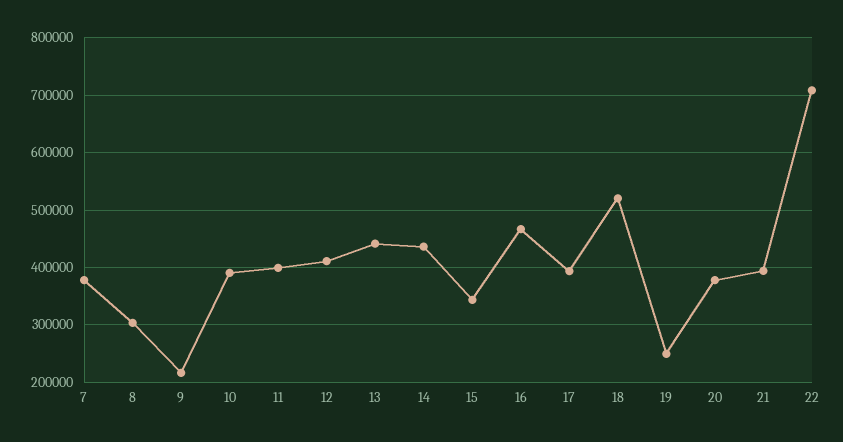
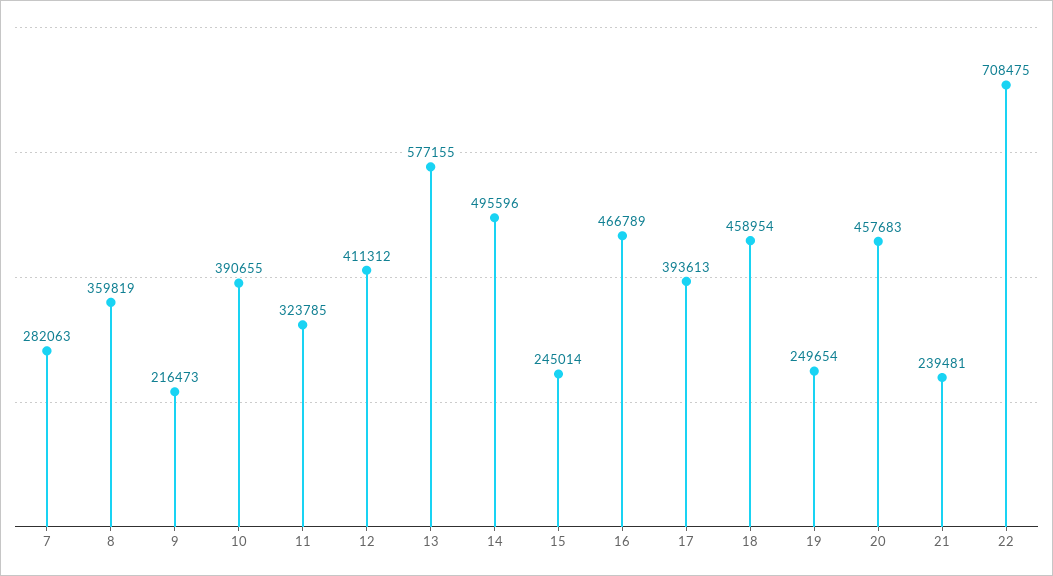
  {
-   "7": 380000,
+   "7": 282063,
-   "8": 300000,
+   "8": 359819,
    "9": 216473,
    "10": 390655,
-   "11": 400000,
+   "11": 323785,
    "12": 411312,
-   "13": 440000,
+   "13": 577155,
-   "14": 440000,
+   "14": 495596,
-   "15": 340000,
+   "15": 245014,
    "16": 466789,
    "17": 393613,
-   "18": 520000,
+   "18": 458954,
    "19": 249654,
-   "20": 380000,
+   "20": 457683,
-   "21": 400000,
+   "21": 239481,
    "22": 708475
  }

